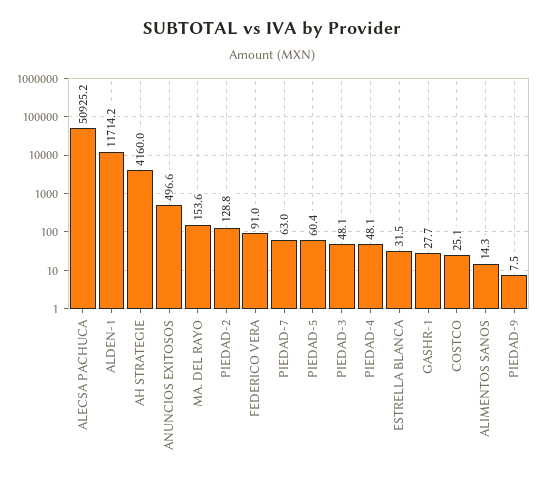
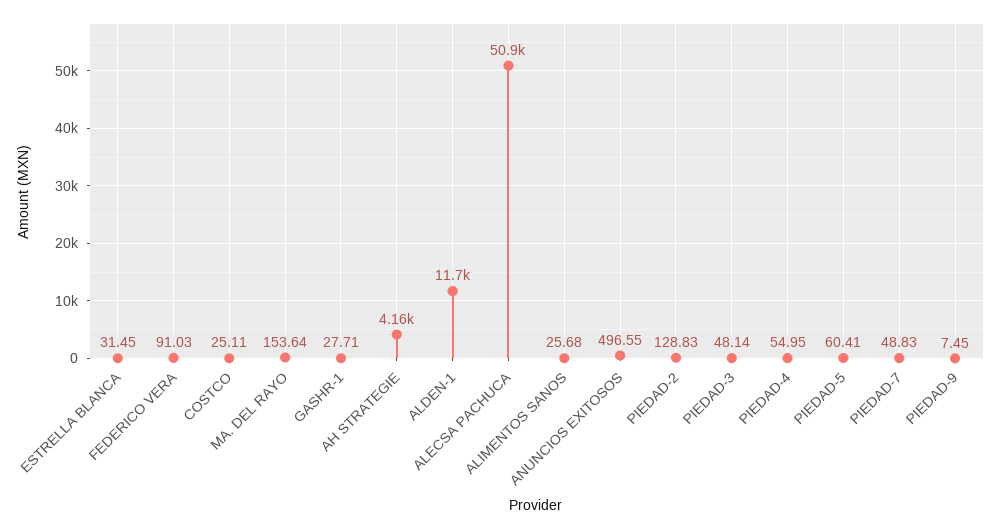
  {
    "ALECSA PACHUCA": 50925.2,
    "ALDEN-1": 11714.2,
    "AH STRATEGIE": 4160,
    "ANUNCIOS EXITOSOS": 496.55,
    "MA. DEL RAYO": 153.64,
    "PIEDAD-2": 128.83,
    "FEDERICO VERA": 91.03,
-   "PIEDAD-7": 63,
+   "PIEDAD-7": 48.83,
    "PIEDAD-5": 60.41,
    "PIEDAD-3": 48.14,
-   "PIEDAD-4": 48.1,
+   "PIEDAD-4": 54.95,
    "ESTRELLA BLANCA": 31.45,
    "GASHR-1": 27.71,
    "COSTCO": 25.11,
-   "ALIMENTOS SANOS": 14.3,
+   "ALIMENTOS SANOS": 25.68,
    "PIEDAD-9": 7.45
  }

